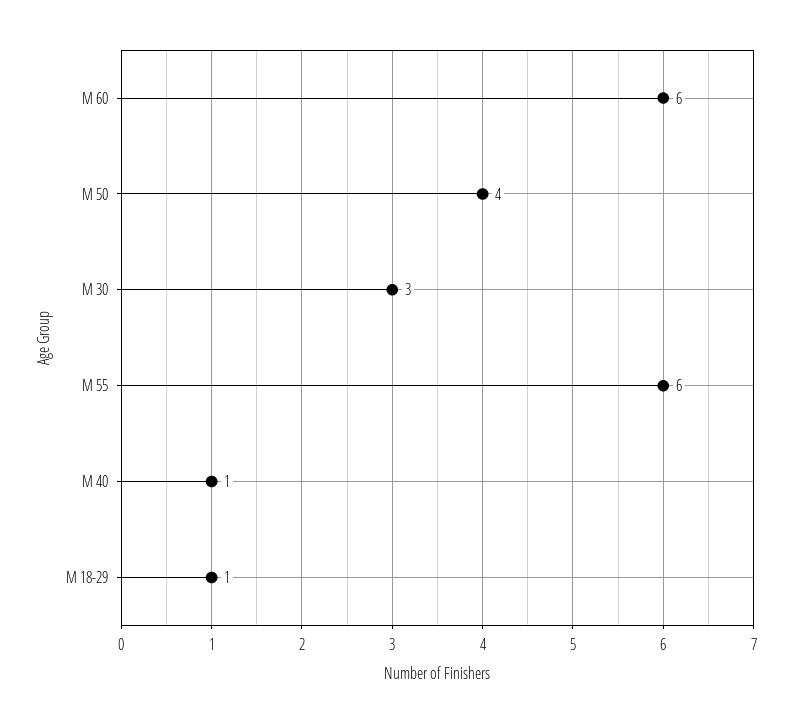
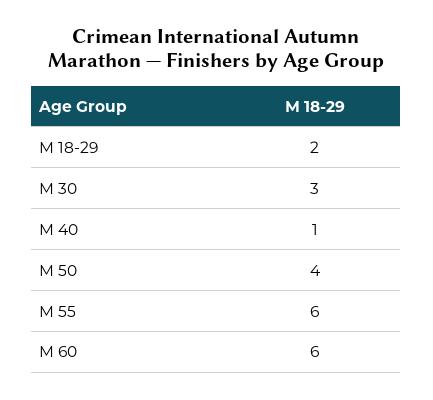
  {
    "М 60": 6,
    "М 50": 4,
    "М 30": 3,
    "М 55": 6,
    "М 40": 1,
-   "М 18-29": 1
+   "М 18-29": 2
  }

